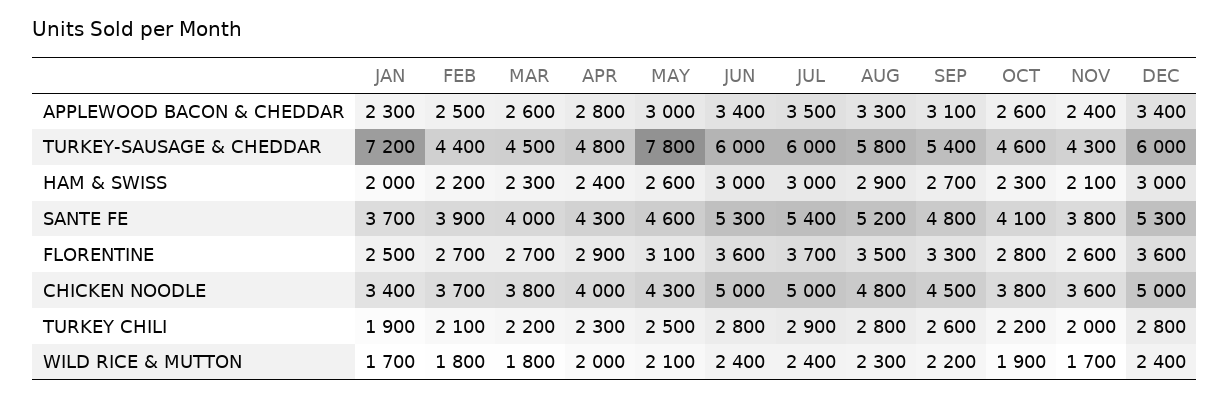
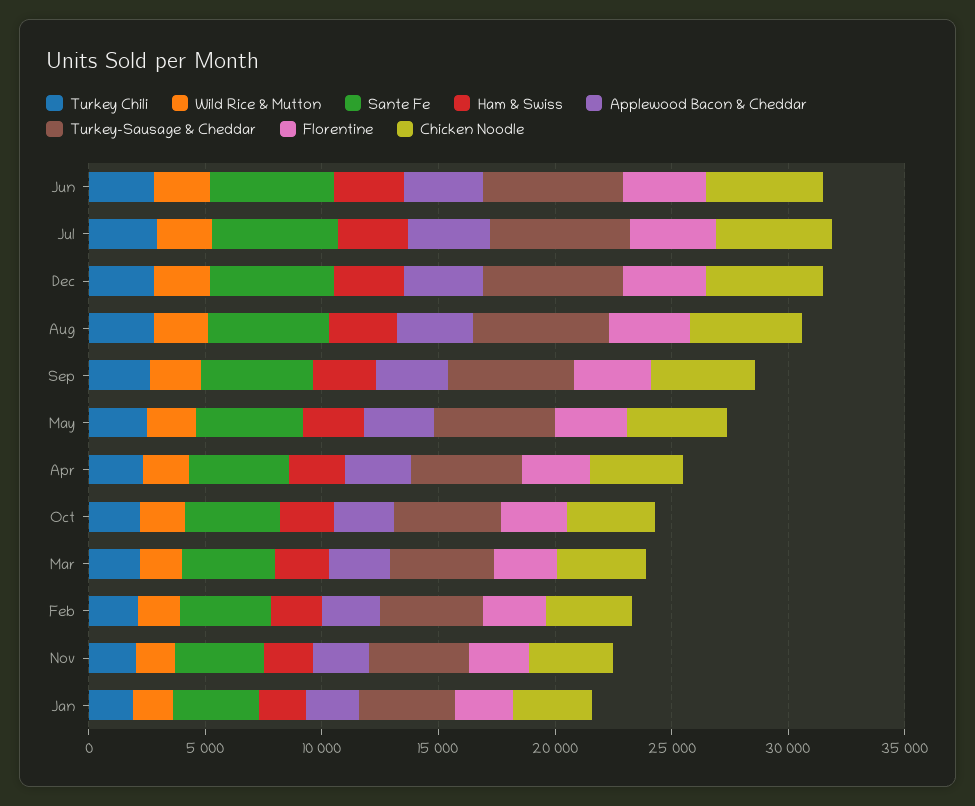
  {
    "APPLEWOOD BACON & CHEDDAR": {
      "JAN": 2300,
      "FEB": 2500,
      "MAR": 2600,
      "APR": 2800,
      "MAY": 3000,
      "JUN": 3400,
      "JUL": 3500,
      "AUG": 3300,
      "SEP": 3100,
      "OCT": 2600,
      "NOV": 2400,
      "DEC": 3400
    },
    "TURKEY-SAUSAGE & CHEDDAR": {
-     "JAN": 7200,
+     "JAN": 4000,
      "FEB": 4400,
      "MAR": 4500,
      "APR": 4800,
-     "MAY": 7800,
+     "MAY": 5000,
      "JUN": 6000,
      "JUL": 6000,
      "AUG": 5800,
      "SEP": 5400,
      "OCT": 4600,
      "NOV": 4300,
      "DEC": 6000
    },
    "HAM & SWISS": {
      "JAN": 2000,
      "FEB": 2200,
      "MAR": 2300,
      "APR": 2400,
      "MAY": 2600,
      "JUN": 3000,
      "JUL": 3000,
      "AUG": 2900,
      "SEP": 2700,
      "OCT": 2300,
      "NOV": 2100,
      "DEC": 3000
    },
    "SANTE FE": {
      "JAN": 3700,
      "FEB": 3900,
      "MAR": 4000,
      "APR": 4300,
      "MAY": 4600,
      "JUN": 5300,
      "JUL": 5400,
      "AUG": 5200,
      "SEP": 4800,
      "OCT": 4100,
      "NOV": 3800,
      "DEC": 5300
    },
    "FLORENTINE": {
      "JAN": 2500,
      "FEB": 2700,
      "MAR": 2700,
      "APR": 2900,
      "MAY": 3100,
      "JUN": 3600,
      "JUL": 3700,
      "AUG": 3500,
      "SEP": 3300,
      "OCT": 2800,
      "NOV": 2600,
      "DEC": 3600
    },
    "CHICKEN NOODLE": {
      "JAN": 3400,
      "FEB": 3700,
      "MAR": 3800,
      "APR": 4000,
      "MAY": 4300,
      "JUN": 5000,
      "JUL": 5000,
      "AUG": 4800,
      "SEP": 4500,
      "OCT": 3800,
      "NOV": 3600,
      "DEC": 5000
    },
    "TURKEY CHILI": {
      "JAN": 1900,
      "FEB": 2100,
      "MAR": 2200,
      "APR": 2300,
      "MAY": 2500,
      "JUN": 2800,
      "JUL": 2900,
      "AUG": 2800,
      "SEP": 2600,
      "OCT": 2200,
      "NOV": 2000,
      "DEC": 2800
    },
    "WILD RICE & MUTTON": {
      "JAN": 1700,
      "FEB": 1800,
      "MAR": 1800,
      "APR": 2000,
      "MAY": 2100,
      "JUN": 2400,
      "JUL": 2400,
      "AUG": 2300,
      "SEP": 2200,
      "OCT": 1900,
      "NOV": 1700,
      "DEC": 2400
    }
  }

